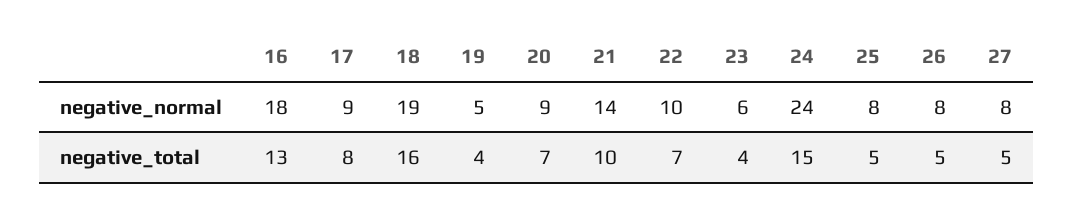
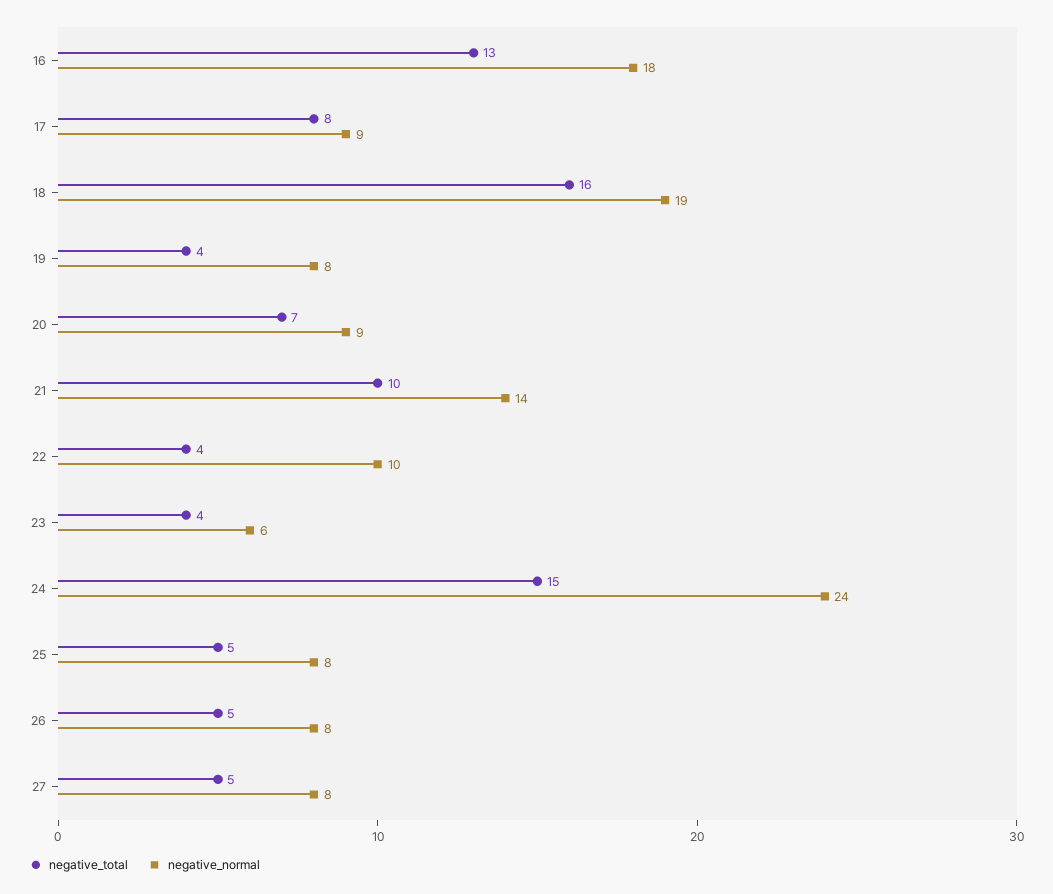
  {
    "negative_normal": {
      "16": 18,
      "17": 9,
      "18": 19,
-     "19": 5,
+     "19": 8,
      "20": 9,
      "21": 14,
      "22": 10,
      "23": 6,
      "24": 24,
      "25": 8,
      "26": 8,
      "27": 8
    },
    "negative_total": {
      "16": 13,
      "17": 8,
      "18": 16,
      "19": 4,
      "20": 7,
      "21": 10,
-     "22": 7,
+     "22": 4,
      "23": 4,
      "24": 15,
      "25": 5,
      "26": 5,
      "27": 5
    }
  }

